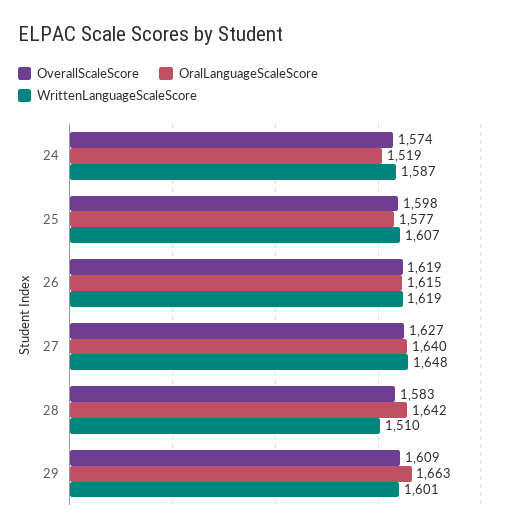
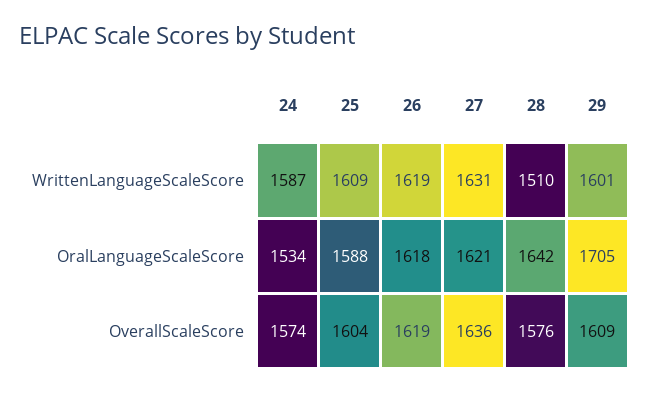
  {
    "OverallScaleScore": {
      "24": 1574,
-     "25": 1598,
+     "25": 1604,
      "26": 1619,
-     "27": 1627,
+     "27": 1636,
-     "28": 1583,
+     "28": 1576,
      "29": 1609
    },
    "OralLanguageScaleScore": {
-     "24": 1519,
+     "24": 1534,
-     "25": 1577,
+     "25": 1588,
-     "26": 1615,
+     "26": 1618,
-     "27": 1640,
+     "27": 1621,
      "28": 1642,
-     "29": 1663
+     "29": 1705
    },
    "WrittenLanguageScaleScore": {
      "24": 1587,
-     "25": 1607,
+     "25": 1609,
      "26": 1619,
-     "27": 1648,
+     "27": 1631,
      "28": 1510,
      "29": 1601
    }
  }

